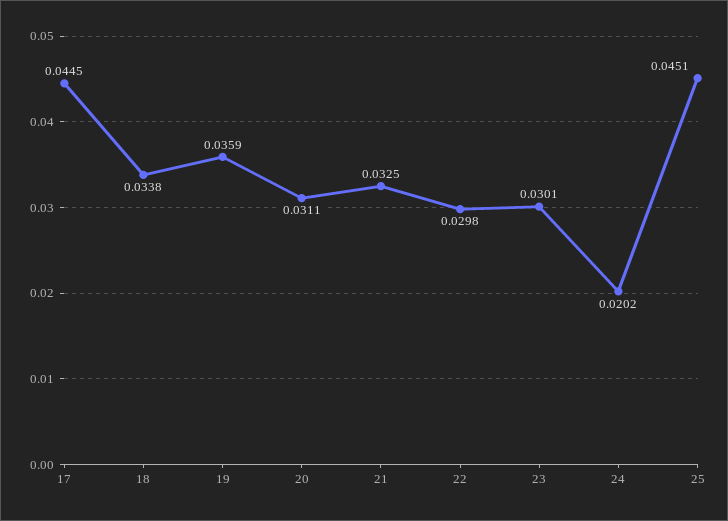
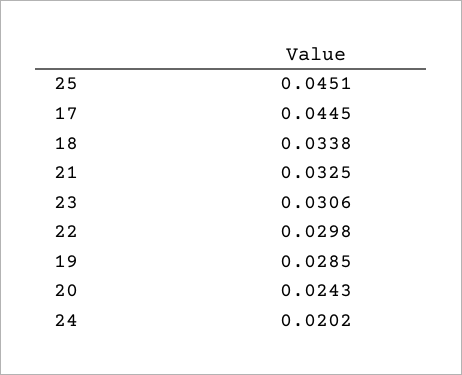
  {
    "17": 0.0445,
    "18": 0.0338,
-   "19": 0.0359,
+   "19": 0.0285,
-   "20": 0.0311,
+   "20": 0.0243,
    "21": 0.0325,
    "22": 0.0298,
-   "23": 0.0301,
+   "23": 0.0306,
    "24": 0.0202,
    "25": 0.0451
  }

